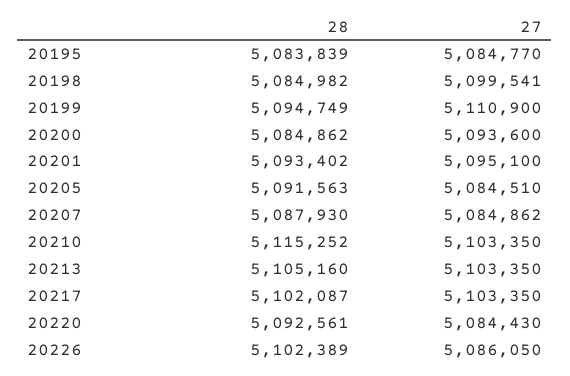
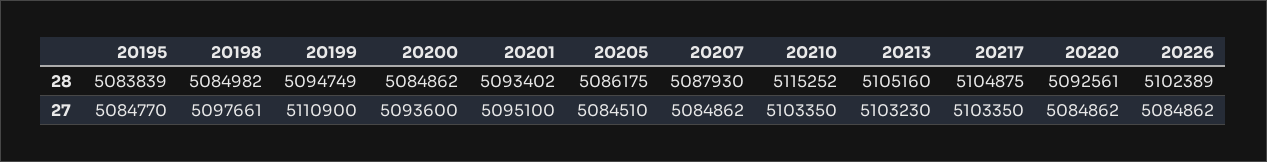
  {
    "28": {
      "20195": 5083839,
      "20198": 5084982,
      "20199": 5094749,
      "20200": 5084862,
      "20201": 5093402,
-     "20205": 5091563,
+     "20205": 5086175,
      "20207": 5087930,
      "20210": 5115252,
      "20213": 5105160,
-     "20217": 5102087,
+     "20217": 5104875,
      "20220": 5092561,
      "20226": 5102389
    },
    "27": {
      "20195": 5084770,
-     "20198": 5099541,
+     "20198": 5097661,
      "20199": 5110900,
      "20200": 5093600,
      "20201": 5095100,
      "20205": 5084510,
      "20207": 5084862,
      "20210": 5103350,
-     "20213": 5103350,
+     "20213": 5103230,
      "20217": 5103350,
-     "20220": 5084430,
+     "20220": 5084862,
-     "20226": 5086050
+     "20226": 5084862
    }
  }

